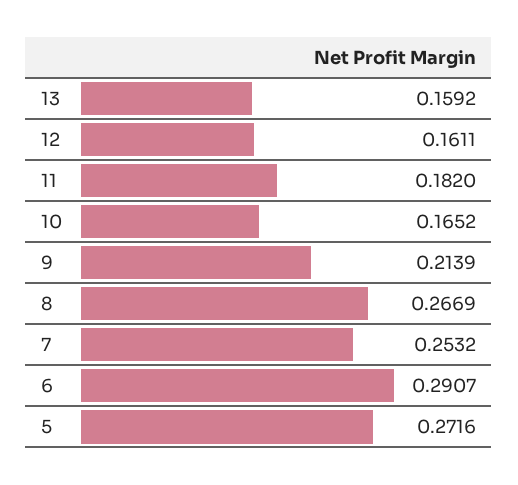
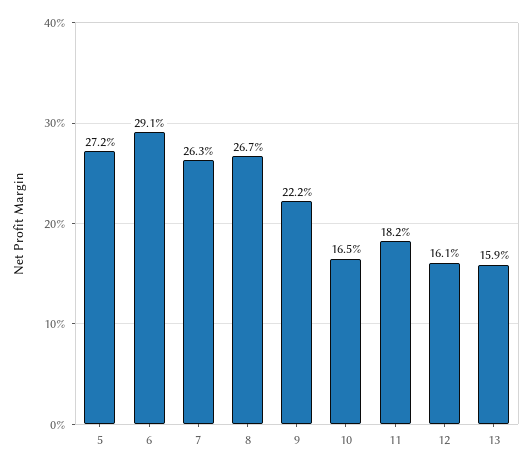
  {
    "13": 0.1592,
    "12": 0.1611,
    "11": 0.182,
    "10": 0.1652,
-   "9": 0.2139,
+   "9": 0.222,
    "8": 0.2669,
-   "7": 0.2532,
+   "7": 0.263,
    "6": 0.2907,
    "5": 0.2716
  }

